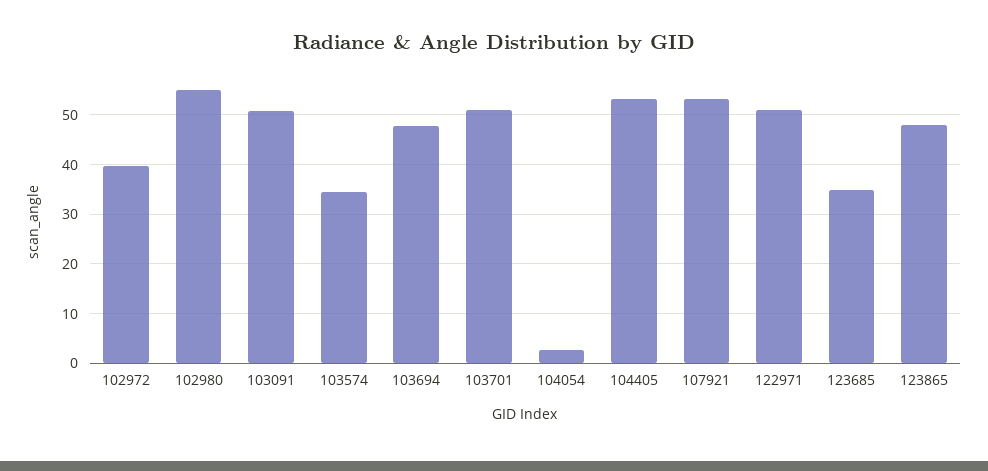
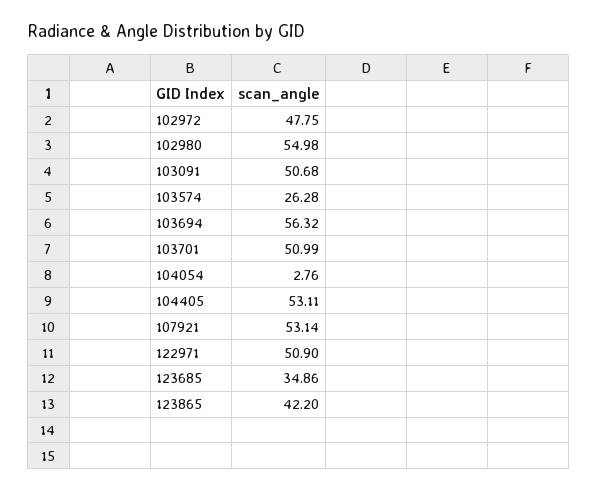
  {
-   "102972": 40,
+   "102972": 47.75,
    "102980": 54.98,
    "103091": 50.68,
-   "103574": 34,
+   "103574": 26.28,
-   "103694": 48,
+   "103694": 56.32,
    "103701": 50.99,
    "104054": 2.76,
    "104405": 53.11,
    "107921": 53.14,
    "122971": 50.9,
    "123685": 34.86,
-   "123865": 48
+   "123865": 42.2
  }

